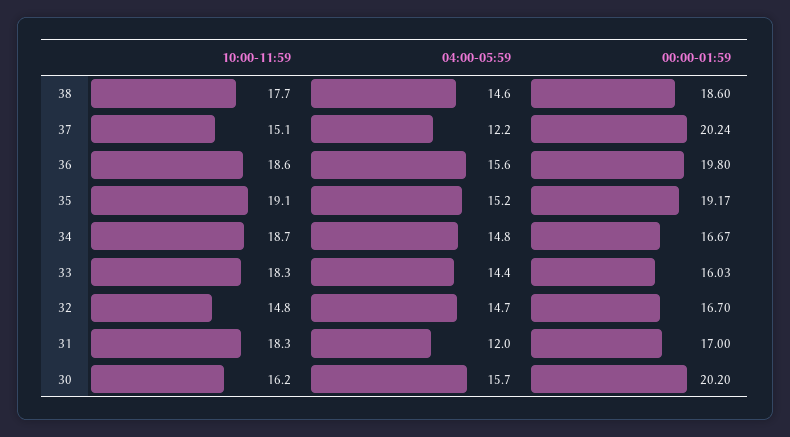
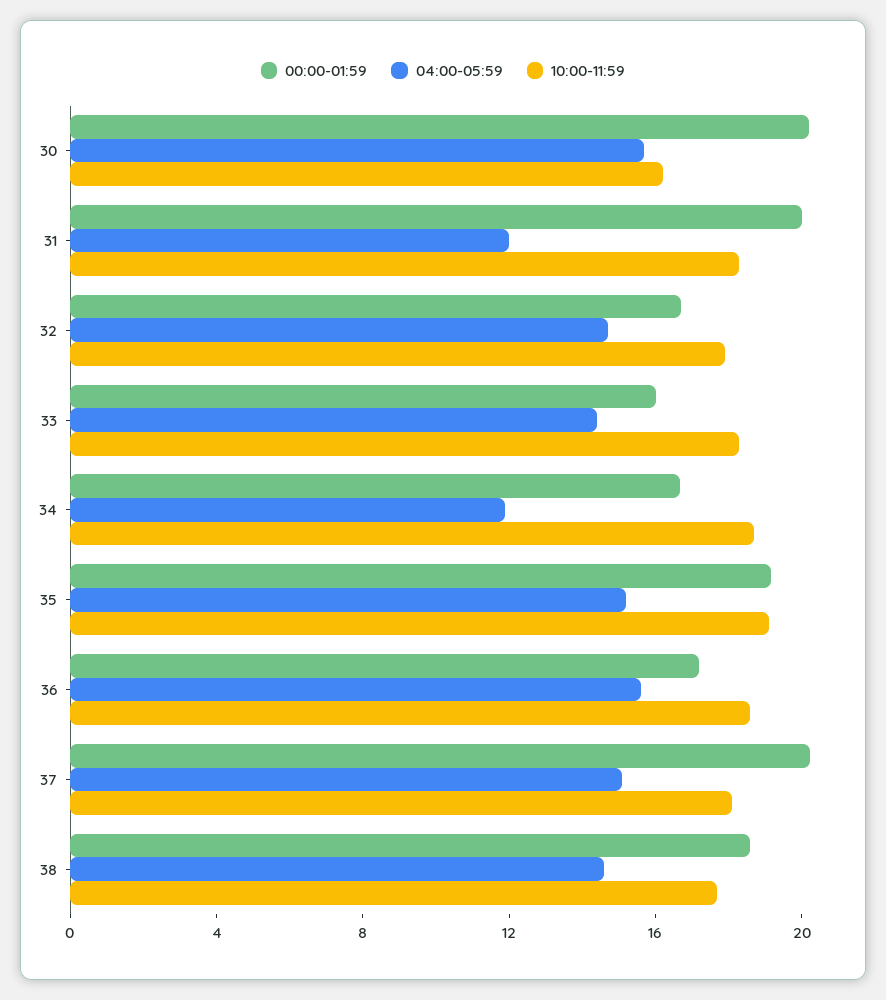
  {
    "10:00-11:59": {
      "38": 17.7,
-     "37": 15.1,
+     "37": 18,
      "36": 18.6,
      "35": 19.1,
      "34": 18.7,
      "33": 18.3,
-     "32": 14.8,
+     "32": 18,
      "31": 18.3,
      "30": 16.2
    },
    "04:00-05:59": {
      "38": 14.6,
-     "37": 12.2,
+     "37": 15,
      "36": 15.6,
      "35": 15.2,
-     "34": 14.8,
+     "34": 12,
      "33": 14.4,
      "32": 14.7,
      "31": 12,
      "30": 15.7
    },
    "00:00-01:59": {
      "38": 18.6,
      "37": 20.24,
-     "36": 19.8,
+     "36": 17,
      "35": 19.17,
      "34": 16.67,
      "33": 16.03,
      "32": 16.7,
-     "31": 17,
+     "31": 20,
      "30": 20.2
    }
  }

